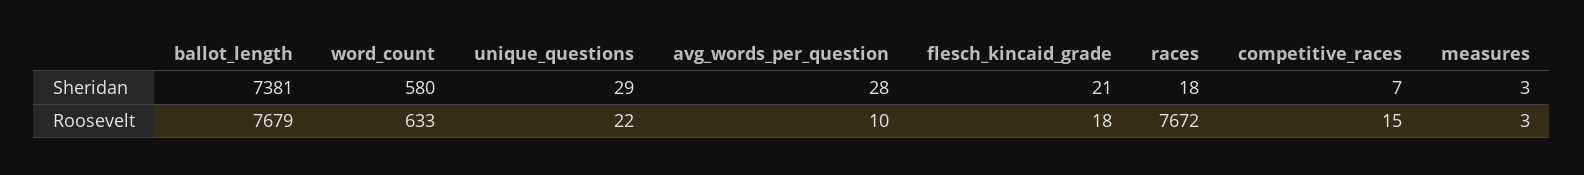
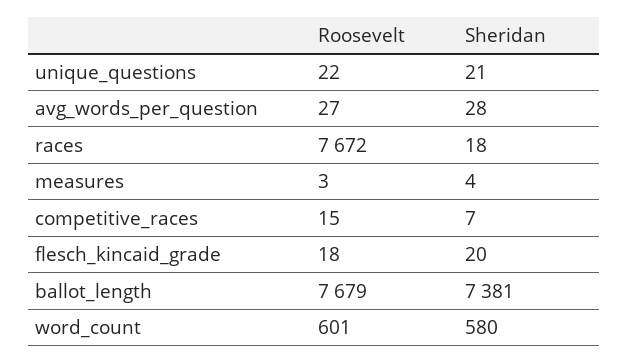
  {
    "ballot_length": {
      "Sheridan": 7381,
      "Roosevelt": 7679
    },
    "word_count": {
      "Sheridan": 580,
-     "Roosevelt": 633
+     "Roosevelt": 601
    },
    "unique_questions": {
-     "Sheridan": 29,
+     "Sheridan": 21,
      "Roosevelt": 22
    },
    "avg_words_per_question": {
      "Sheridan": 28,
-     "Roosevelt": 10
+     "Roosevelt": 27
    },
    "flesch_kincaid_grade": {
-     "Sheridan": 21,
+     "Sheridan": 20,
      "Roosevelt": 18
    },
    "races": {
      "Sheridan": 18,
      "Roosevelt": 7672
    },
    "competitive_races": {
      "Sheridan": 7,
      "Roosevelt": 15
    },
    "measures": {
-     "Sheridan": 3,
+     "Sheridan": 4,
      "Roosevelt": 3
    }
  }

